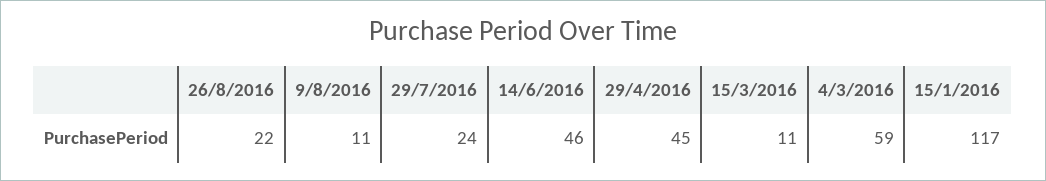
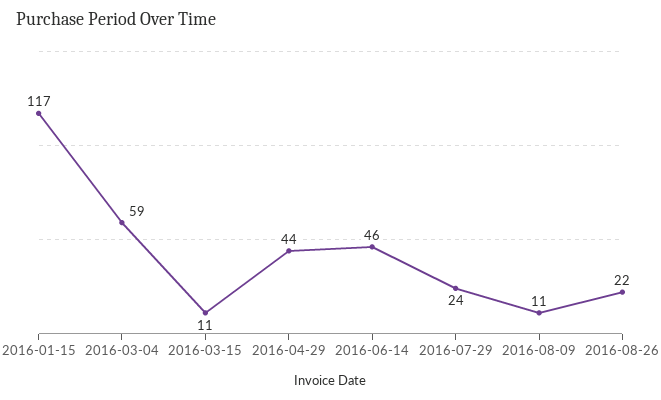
  {
    "26/8/2016": 22,
    "9/8/2016": 11,
    "29/7/2016": 24,
    "14/6/2016": 46,
-   "29/4/2016": 45,
+   "29/4/2016": 44,
    "15/3/2016": 11,
    "4/3/2016": 59,
    "15/1/2016": 117
  }

